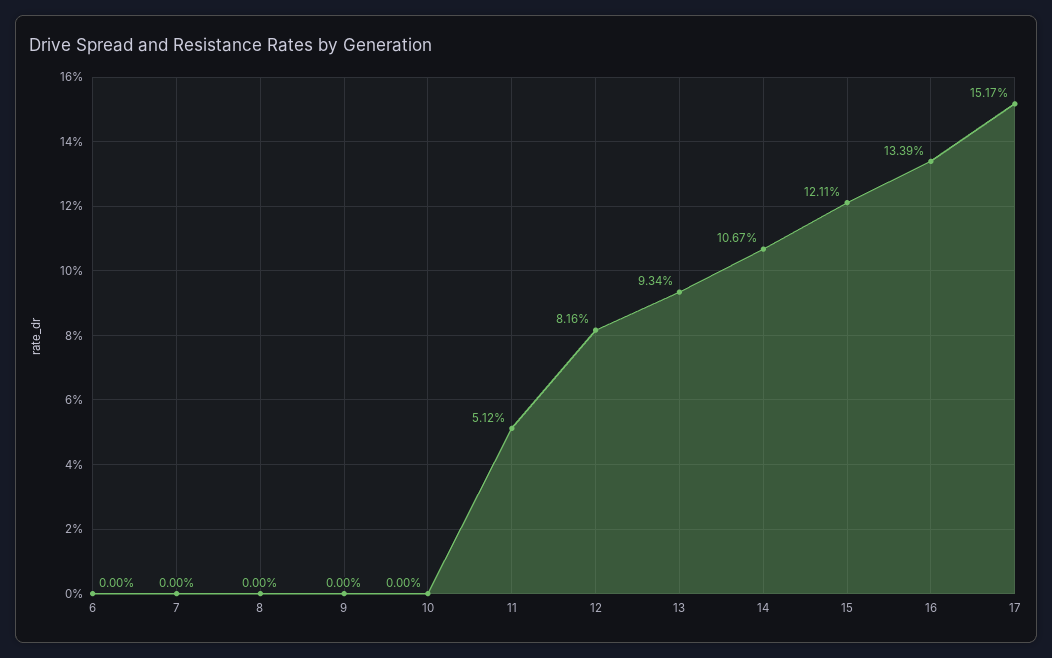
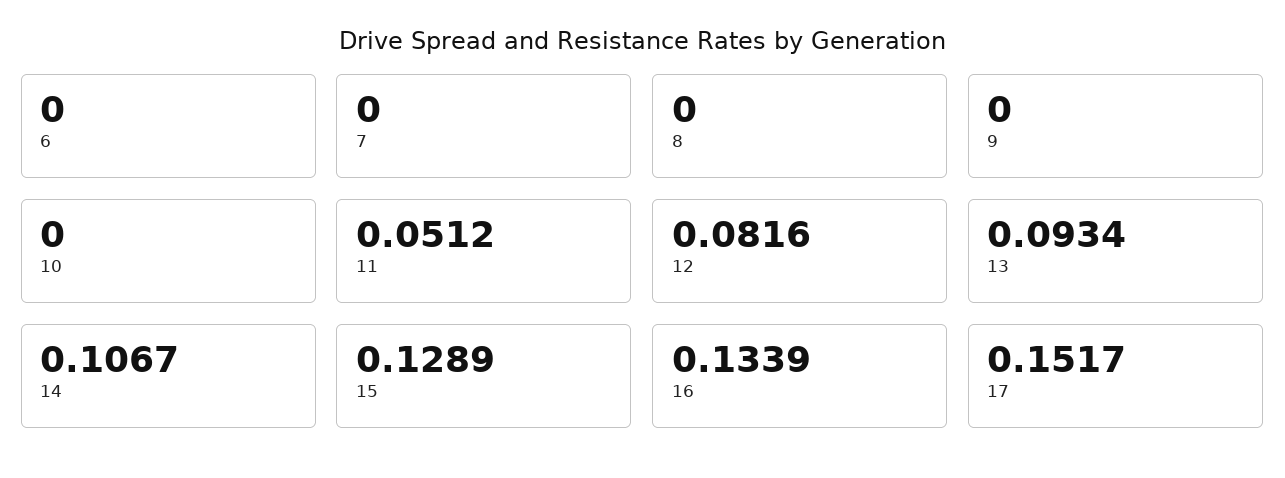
  {
    "6": 0,
    "7": 0,
    "8": 0,
    "9": 0,
    "10": 0,
    "11": 0.0512,
    "12": 0.0816,
    "13": 0.0934,
    "14": 0.1067,
-   "15": 0.1211,
+   "15": 0.1289,
    "16": 0.1339,
    "17": 0.1517
  }

